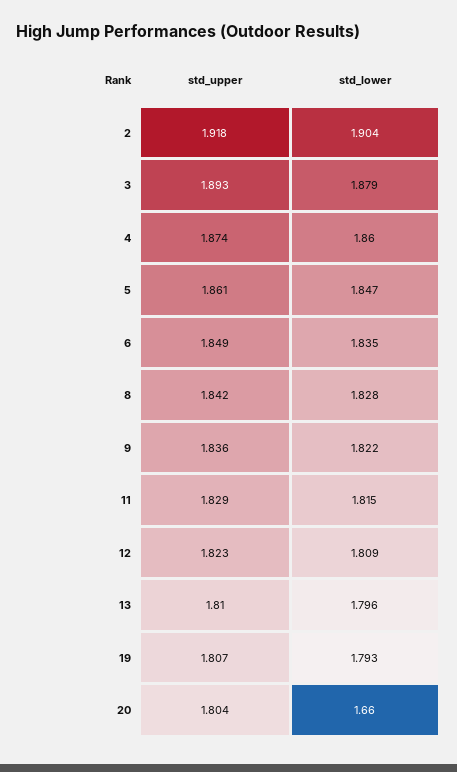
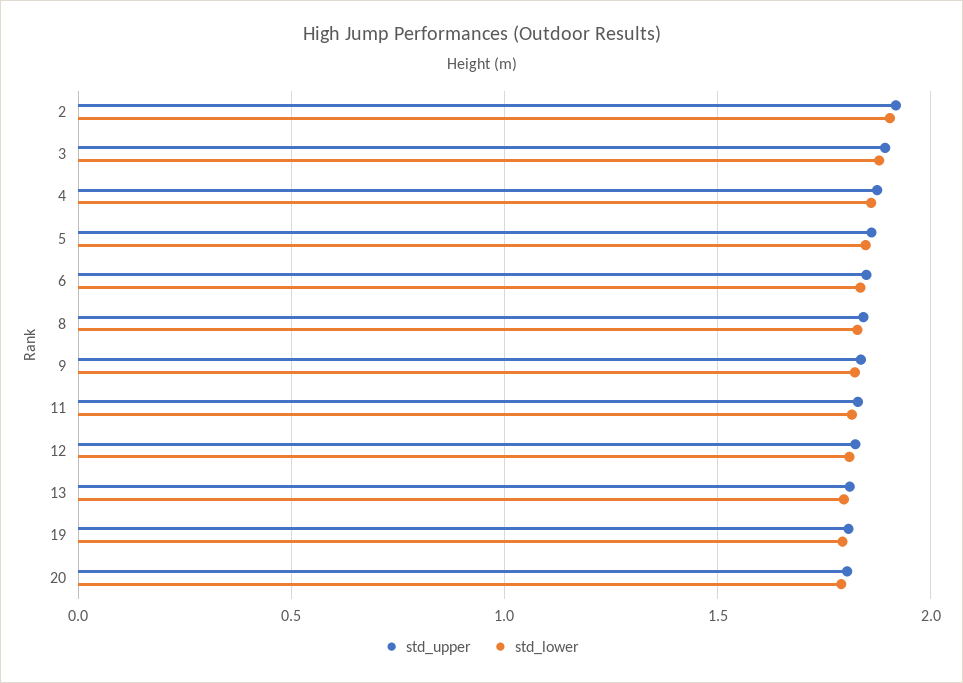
  {
    "std_upper": {
      "2": 1.918,
      "3": 1.893,
      "4": 1.874,
      "5": 1.861,
      "6": 1.849,
      "8": 1.842,
      "9": 1.836,
      "11": 1.829,
      "12": 1.823,
      "13": 1.81,
      "19": 1.807,
      "20": 1.804
    },
    "std_lower": {
      "2": 1.904,
      "3": 1.879,
      "4": 1.86,
      "5": 1.847,
      "6": 1.835,
      "8": 1.828,
      "9": 1.822,
      "11": 1.815,
      "12": 1.809,
      "13": 1.796,
      "19": 1.793,
-     "20": 1.66
+     "20": 1.8
    }
  }

